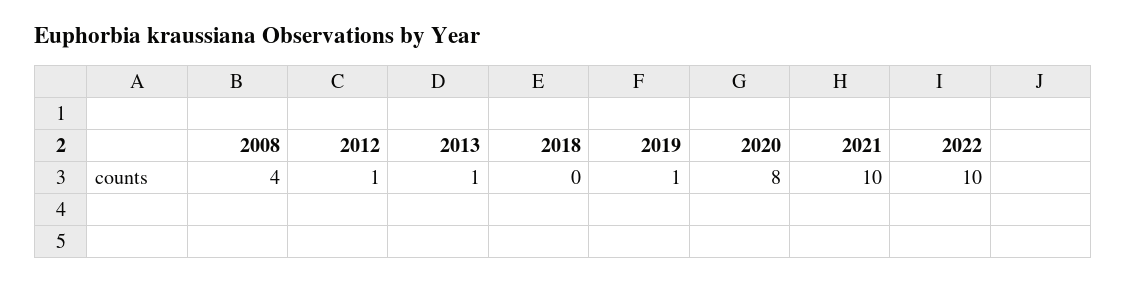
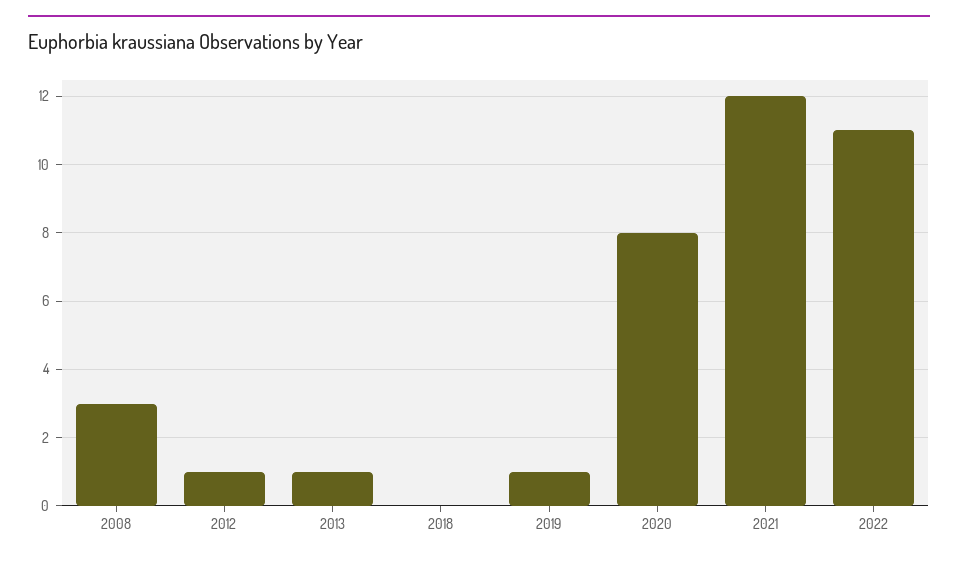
  {
-   "2008": 4,
+   "2008": 3,
    "2012": 1,
    "2013": 1,
    "2018": 0,
    "2019": 1,
    "2020": 8,
-   "2021": 10,
+   "2021": 12,
-   "2022": 10
+   "2022": 11
  }

